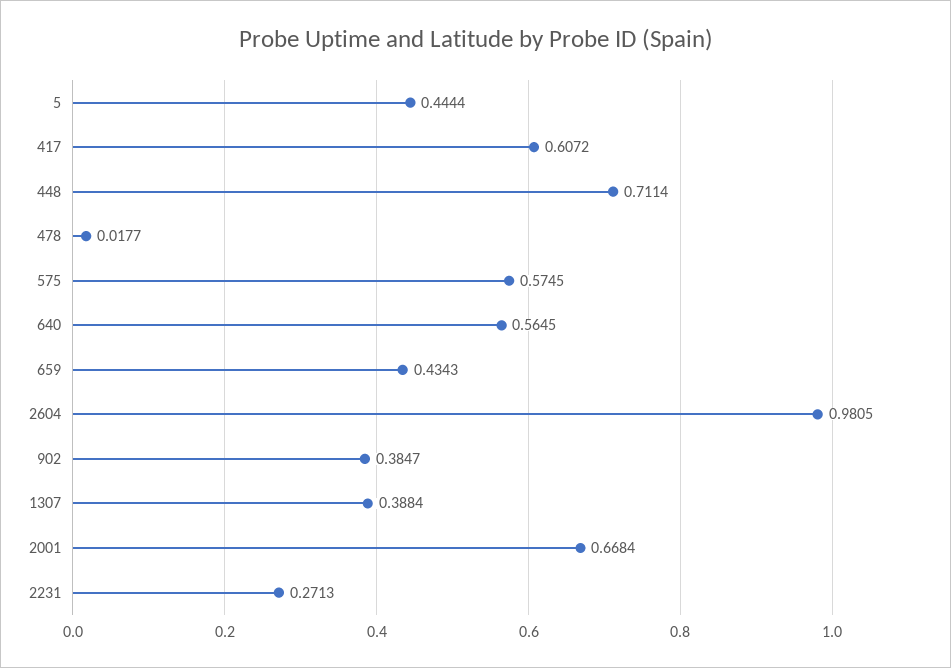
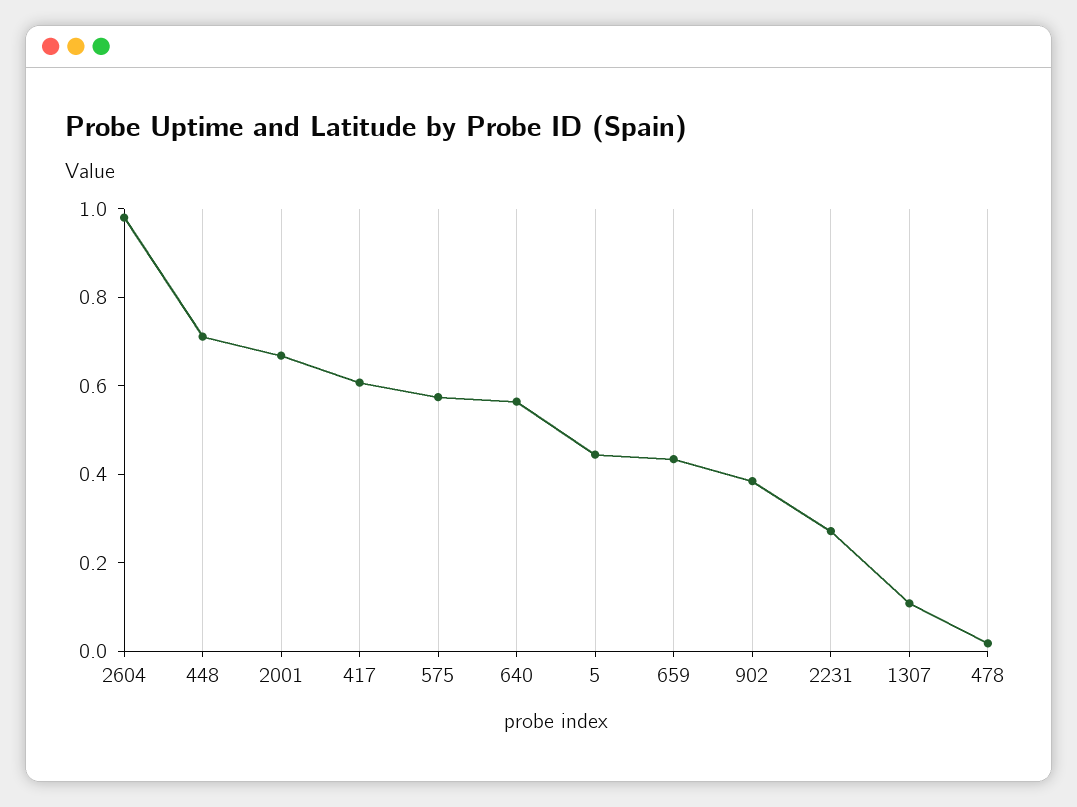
  {
    "5": 0.4444,
    "417": 0.6072,
    "448": 0.7114,
    "478": 0.0177,
    "575": 0.5745,
    "640": 0.5645,
    "659": 0.4343,
    "2604": 0.9805,
    "902": 0.3847,
-   "1307": 0.3884,
+   "1307": 0.1,
    "2001": 0.6684,
    "2231": 0.2713
  }

